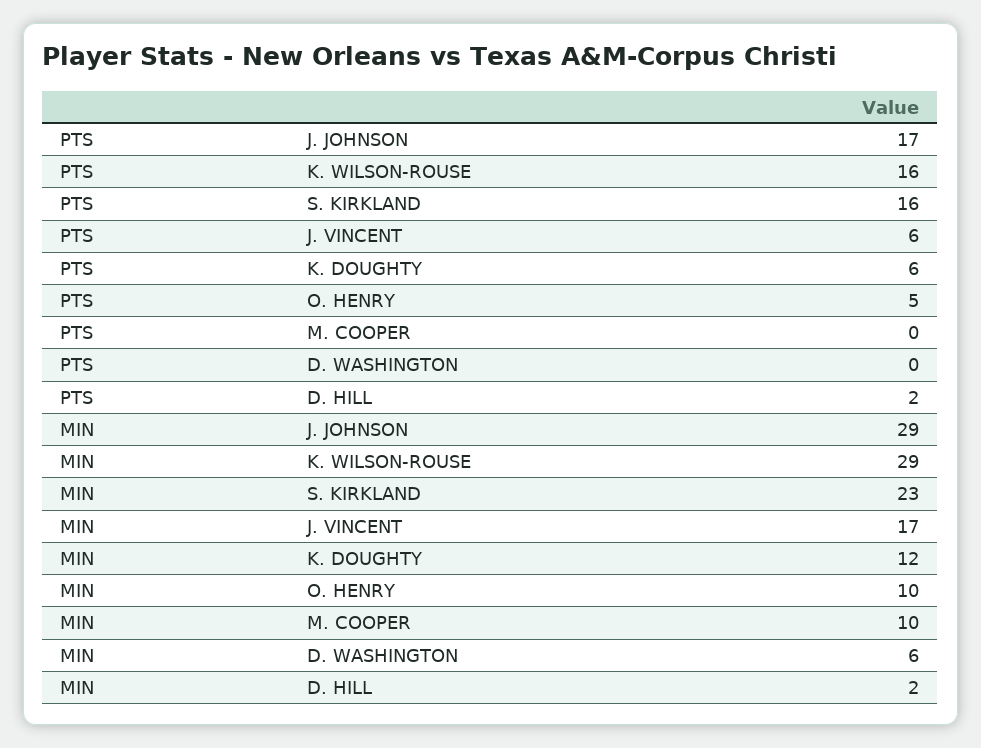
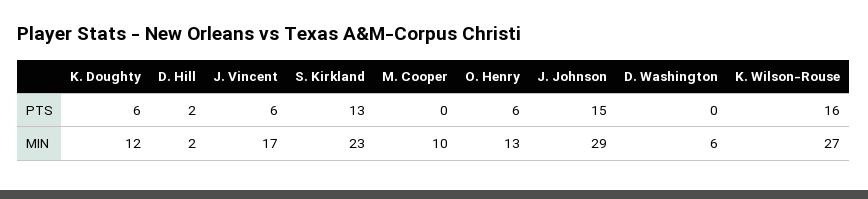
  {
    "PTS": {
-     "J. JOHNSON": 17,
+     "J. JOHNSON": 15,
      "K. WILSON-ROUSE": 16,
-     "S. KIRKLAND": 16,
+     "S. KIRKLAND": 13,
      "J. VINCENT": 6,
      "K. DOUGHTY": 6,
-     "O. HENRY": 5,
+     "O. HENRY": 6,
      "M. COOPER": 0,
      "D. WASHINGTON": 0,
      "D. HILL": 2
    },
    "MIN": {
      "J. JOHNSON": 29,
-     "K. WILSON-ROUSE": 29,
+     "K. WILSON-ROUSE": 27,
      "S. KIRKLAND": 23,
      "J. VINCENT": 17,
      "K. DOUGHTY": 12,
-     "O. HENRY": 10,
+     "O. HENRY": 13,
      "M. COOPER": 10,
      "D. WASHINGTON": 6,
      "D. HILL": 2
    }
  }

